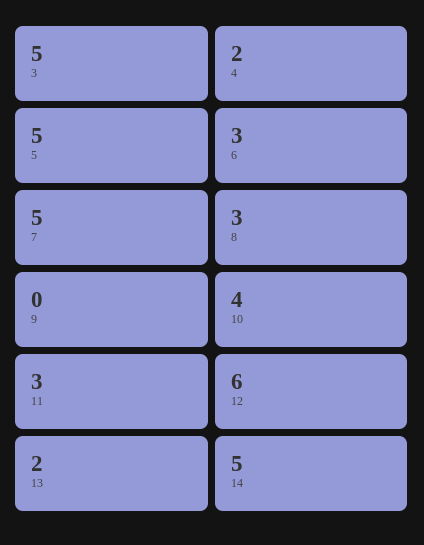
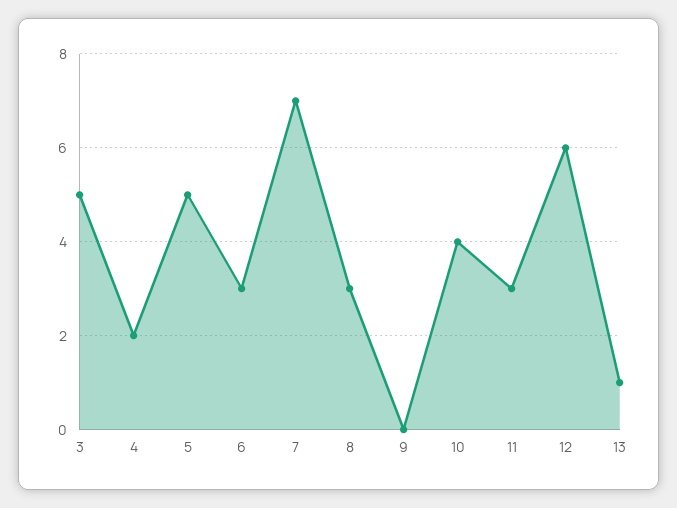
  {
    "3": 5,
    "4": 2,
    "5": 5,
    "6": 3,
-   "7": 5,
+   "7": 7,
    "8": 3,
    "9": 0,
    "10": 4,
    "11": 3,
    "12": 6,
-   "13": 2,
+   "13": 1
-   "14": 5
  }

